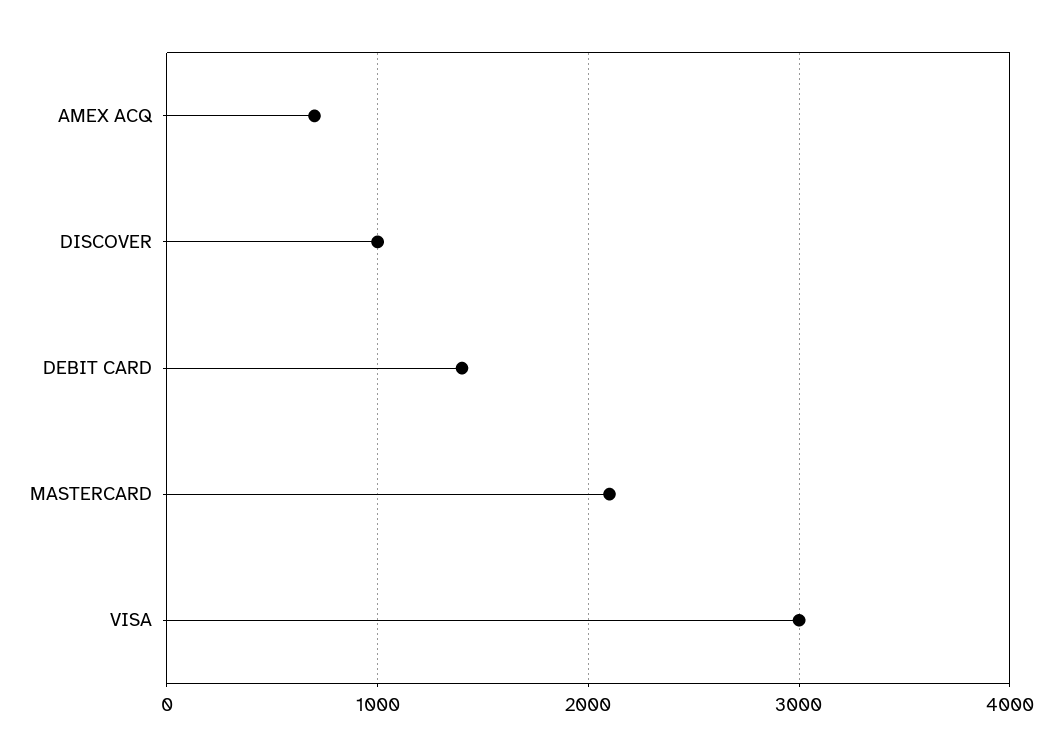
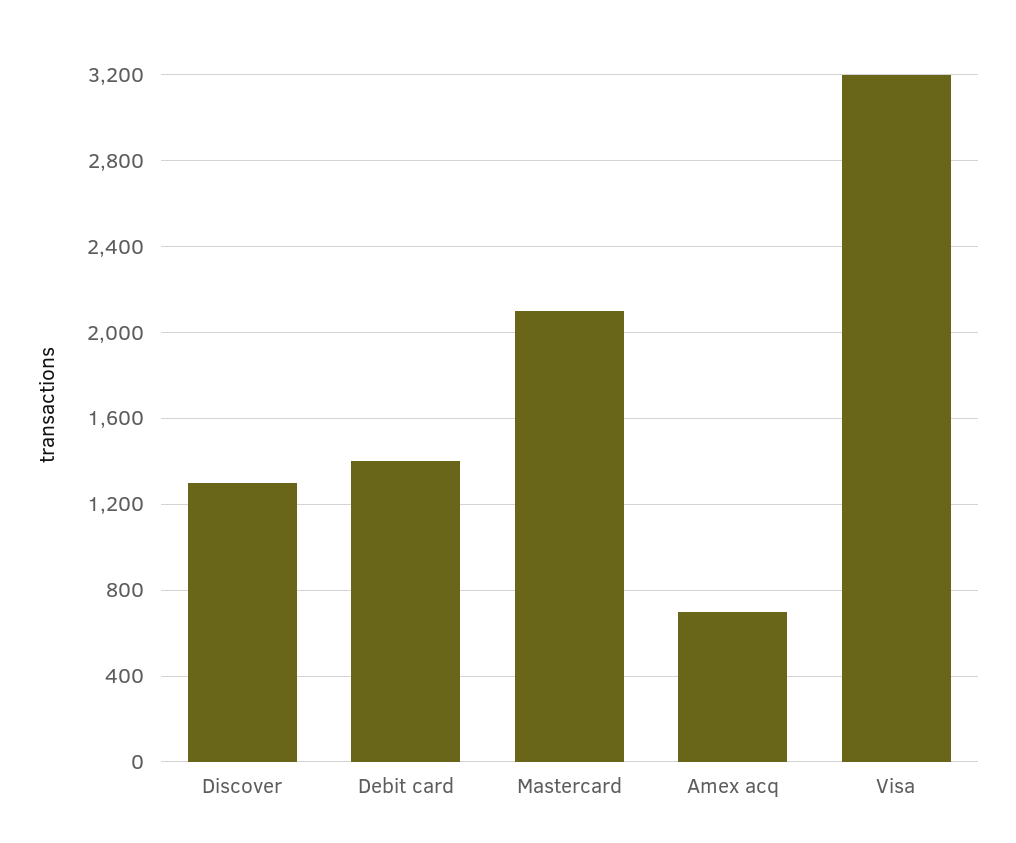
  {
    "AMEX ACQ": 700,
-   "DISCOVER": 1000,
+   "DISCOVER": 1300,
    "DEBIT CARD": 1400,
    "MASTERCARD": 2100,
-   "VISA": 3000
+   "VISA": 3200
  }

